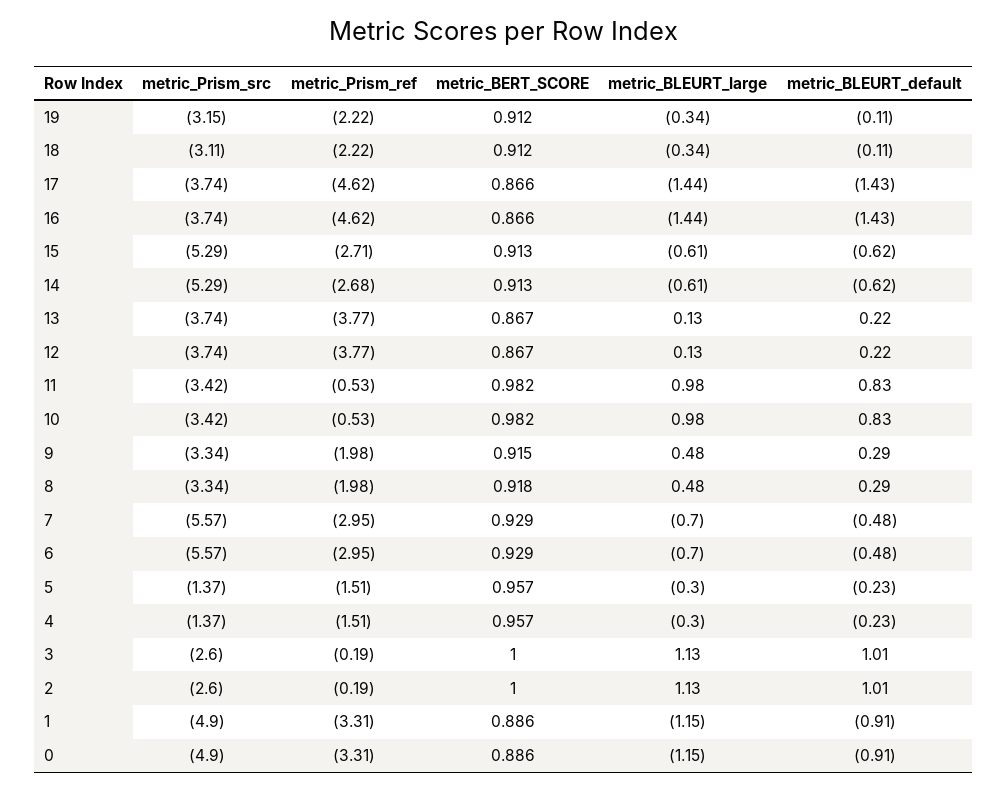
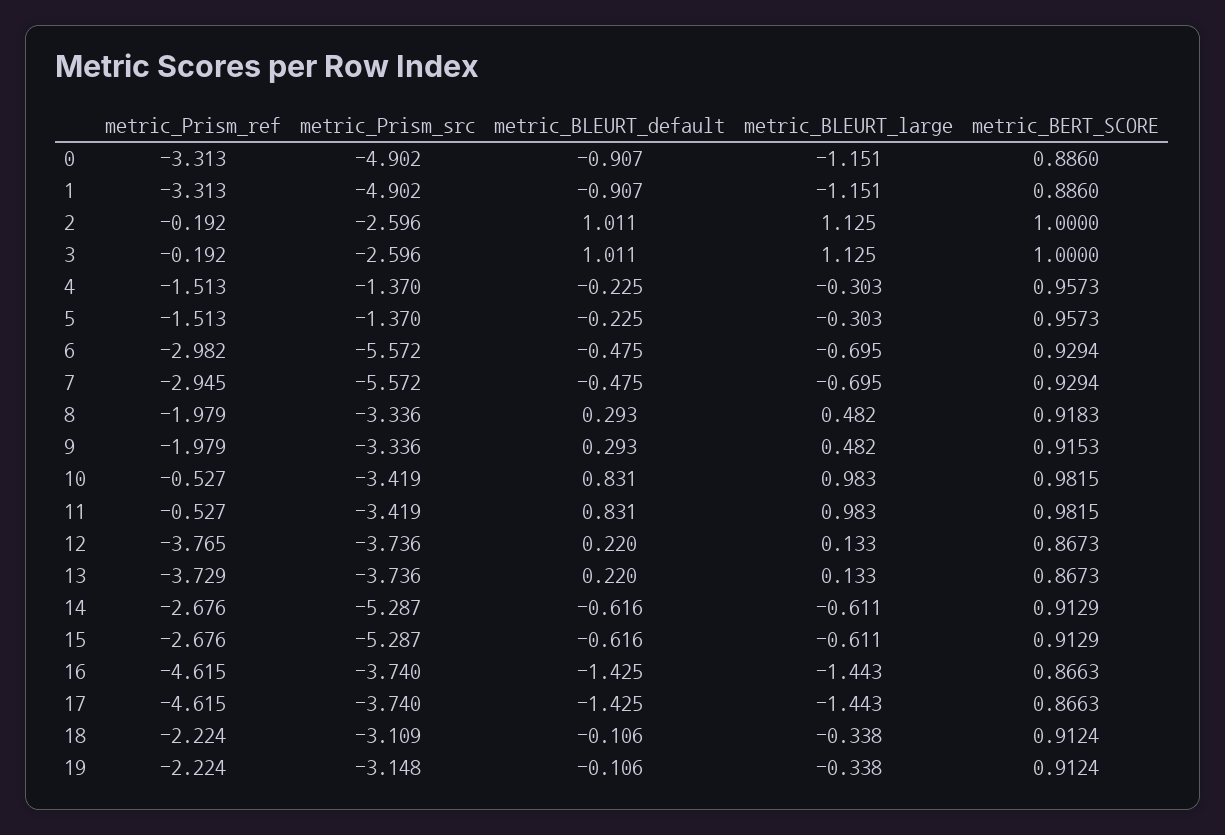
  {
    "metric_Prism_src": {
      "19": -3.148,
      "18": -3.109,
      "17": -3.74,
      "16": -3.74,
      "15": -5.287,
      "14": -5.287,
      "13": -3.736,
      "12": -3.736,
      "11": -3.419,
      "10": -3.419,
      "9": -3.336,
      "8": -3.336,
      "7": -5.572,
      "6": -5.572,
      "5": -1.37,
      "4": -1.37,
      "3": -2.596,
      "2": -2.596,
      "1": -4.902,
      "0": -4.902
    },
    "metric_Prism_ref": {
      "19": -2.224,
      "18": -2.224,
      "17": -4.615,
      "16": -4.615,
-     "15": -2.71,
+     "15": -2.676,
      "14": -2.676,
-     "13": -3.77,
+     "13": -3.729,
      "12": -3.765,
      "11": -0.527,
      "10": -0.527,
      "9": -1.979,
      "8": -1.979,
      "7": -2.945,
-     "6": -2.95,
+     "6": -2.982,
      "5": -1.513,
      "4": -1.513,
      "3": -0.192,
      "2": -0.192,
      "1": -3.313,
      "0": -3.313
    },
    "metric_BERT_SCORE": {
      "19": 0.9124,
      "18": 0.9124,
      "17": 0.8663,
      "16": 0.8663,
      "15": 0.9129,
      "14": 0.9129,
      "13": 0.8673,
      "12": 0.8673,
      "11": 0.9815,
      "10": 0.9815,
      "9": 0.9153,
      "8": 0.9183,
      "7": 0.9294,
      "6": 0.9294,
      "5": 0.9573,
      "4": 0.9573,
      "3": 1,
      "2": 1,
      "1": 0.886,
      "0": 0.886
    },
    "metric_BLEURT_large": {
      "19": -0.338,
      "18": -0.338,
      "17": -1.443,
      "16": -1.443,
      "15": -0.611,
      "14": -0.611,
      "13": 0.133,
      "12": 0.133,
      "11": 0.983,
      "10": 0.983,
      "9": 0.482,
      "8": 0.482,
      "7": -0.695,
      "6": -0.695,
      "5": -0.303,
      "4": -0.303,
      "3": 1.125,
      "2": 1.125,
      "1": -1.151,
      "0": -1.151
    },
    "metric_BLEURT_default": {
      "19": -0.106,
      "18": -0.106,
      "17": -1.425,
      "16": -1.425,
      "15": -0.616,
      "14": -0.616,
      "13": 0.22,
      "12": 0.22,
      "11": 0.831,
      "10": 0.831,
      "9": 0.293,
      "8": 0.293,
      "7": -0.475,
      "6": -0.475,
      "5": -0.225,
      "4": -0.225,
      "3": 1.011,
      "2": 1.011,
      "1": -0.907,
      "0": -0.907
    }
  }

